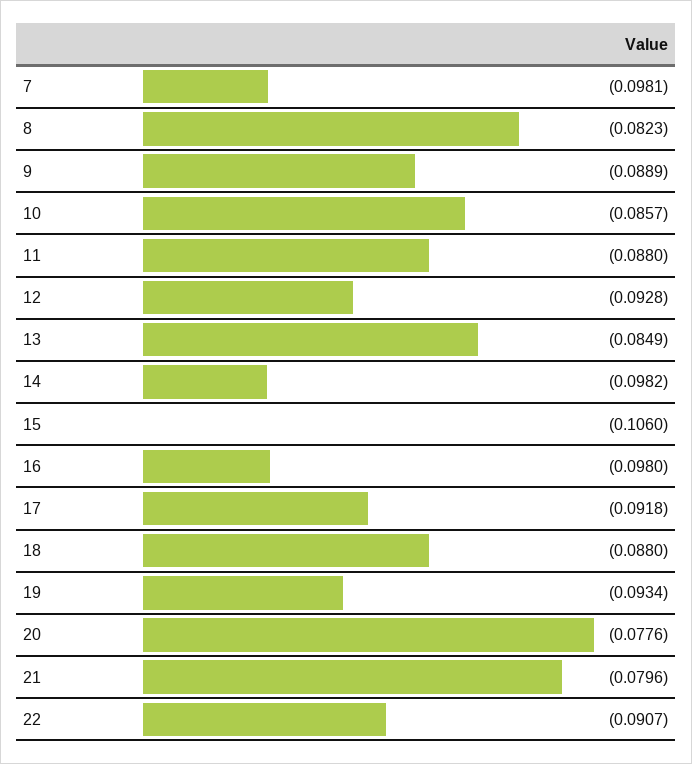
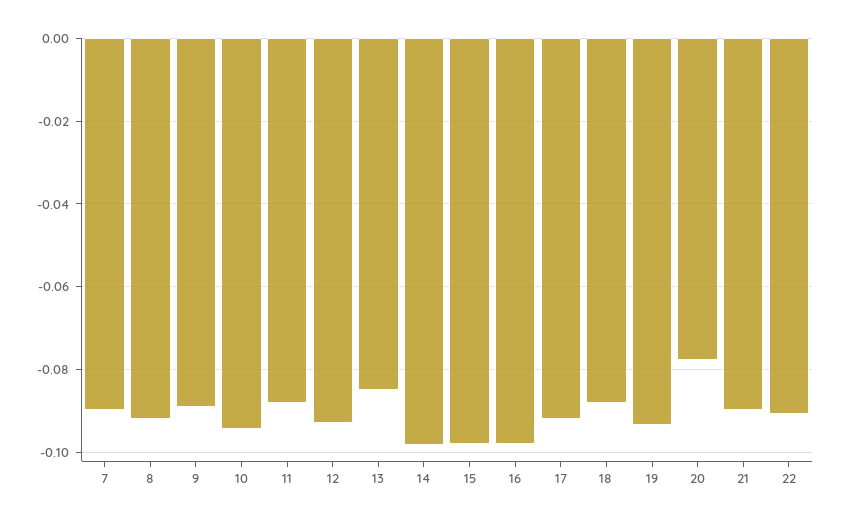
  {
-   "7": -0.0981,
+   "7": -0.09,
-   "8": -0.0823,
+   "8": -0.092,
    "9": -0.0889,
-   "10": -0.0857,
+   "10": -0.094,
    "11": -0.088,
    "12": -0.0928,
    "13": -0.0849,
    "14": -0.0982,
-   "15": -0.106,
+   "15": -0.098,
    "16": -0.098,
    "17": -0.0918,
    "18": -0.088,
    "19": -0.0934,
    "20": -0.0776,
-   "21": -0.0796,
+   "21": -0.09,
    "22": -0.0907
  }

